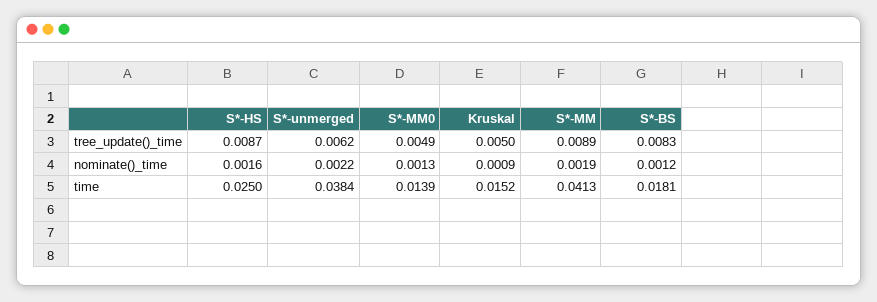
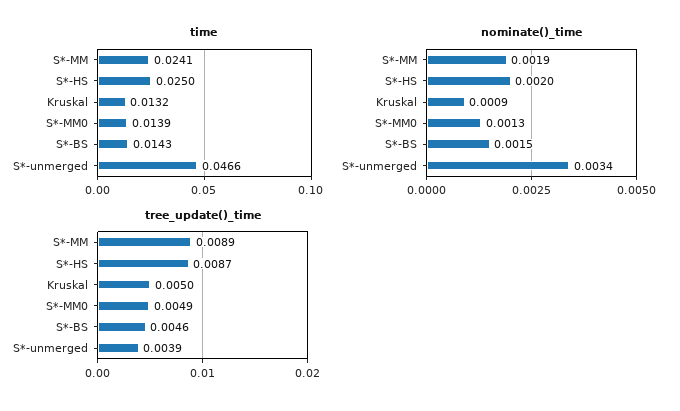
  {
    "tree_update()_time": {
      "S*-HS": 0.0087,
-     "S*-unmerged": 0.0062,
+     "S*-unmerged": 0.0039,
      "S*-MM0": 0.0049,
      "Kruskal": 0.005,
      "S*-MM": 0.0089,
-     "S*-BS": 0.0083
+     "S*-BS": 0.0046
    },
    "nominate()_time": {
-     "S*-HS": 0.0016,
+     "S*-HS": 0.002,
-     "S*-unmerged": 0.0022,
+     "S*-unmerged": 0.0034,
      "S*-MM0": 0.0013,
      "Kruskal": 0.0009,
      "S*-MM": 0.0019,
-     "S*-BS": 0.0012
+     "S*-BS": 0.0015
    },
    "time": {
      "S*-HS": 0.025,
-     "S*-unmerged": 0.0384,
+     "S*-unmerged": 0.0466,
      "S*-MM0": 0.0139,
-     "Kruskal": 0.0152,
+     "Kruskal": 0.0132,
-     "S*-MM": 0.0413,
+     "S*-MM": 0.0241,
-     "S*-BS": 0.0181
+     "S*-BS": 0.0143
    }
  }

